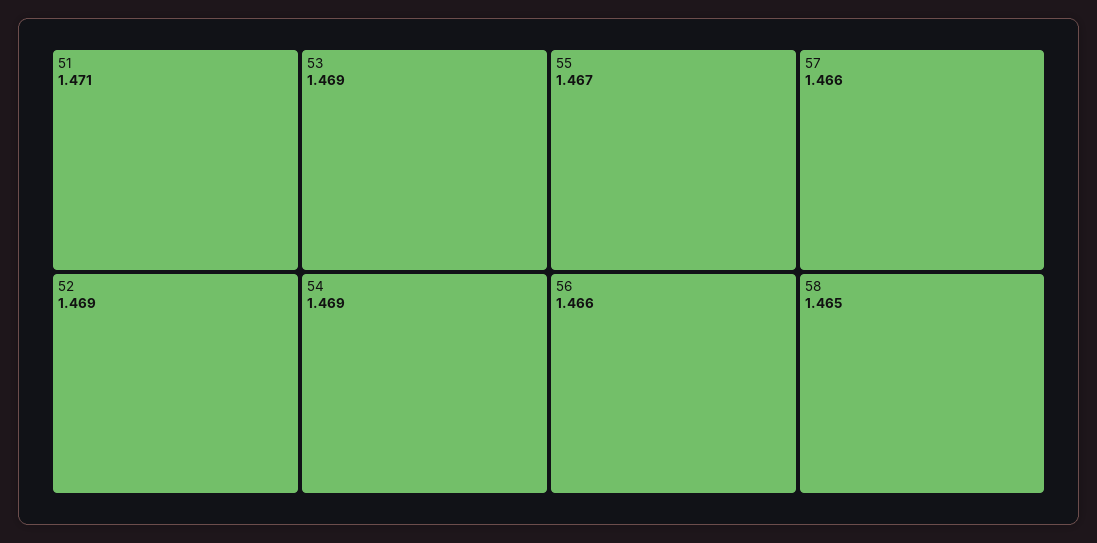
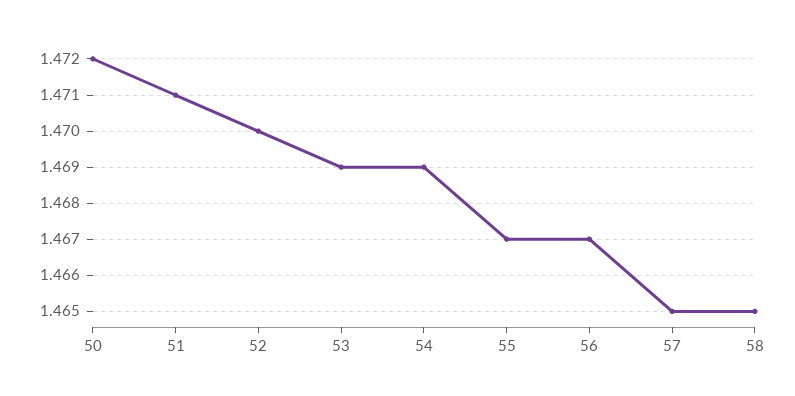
  {
    "51": 1.471,
-   "52": 1.469,
+   "52": 1.47,
    "53": 1.469,
    "54": 1.469,
    "55": 1.467,
-   "56": 1.466,
+   "56": 1.467,
-   "57": 1.466,
+   "57": 1.465,
-   "58": 1.465
+   "58": 1.465,
+   "50": 1.472
  }

